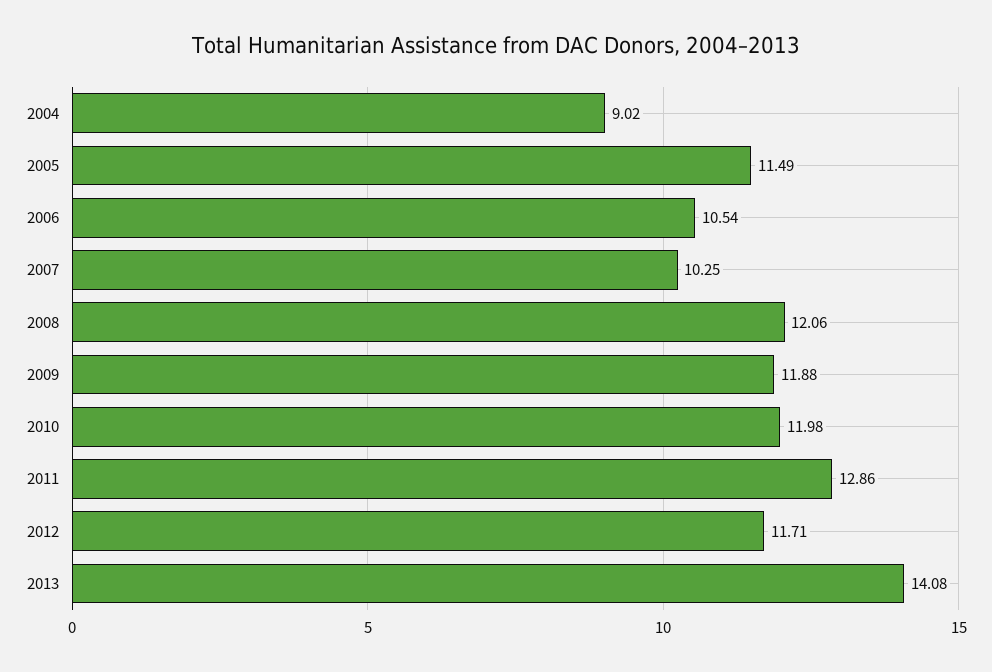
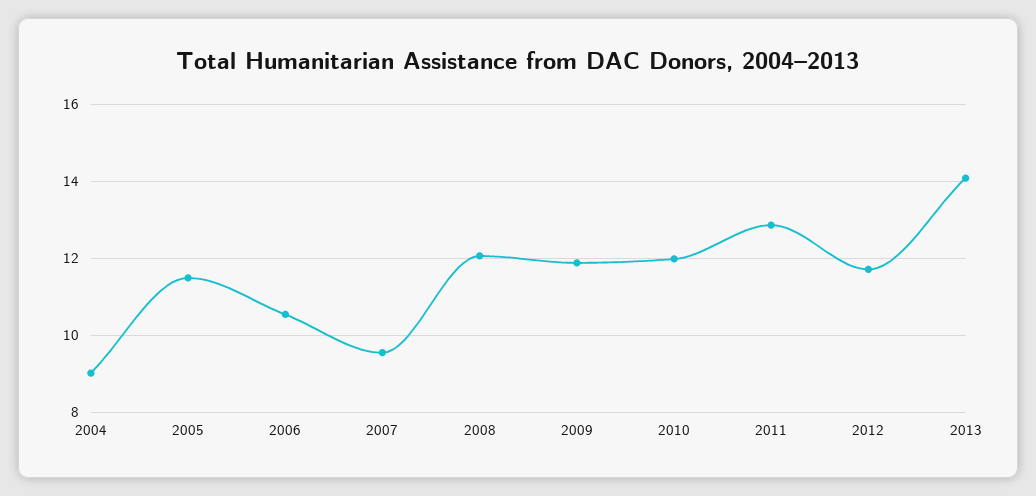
  {
    "2004": 9.02,
    "2005": 11.49,
    "2006": 10.54,
-   "2007": 10.25,
+   "2007": 9.6,
    "2008": 12.06,
    "2009": 11.88,
    "2010": 11.98,
    "2011": 12.86,
    "2012": 11.71,
    "2013": 14.08
  }

